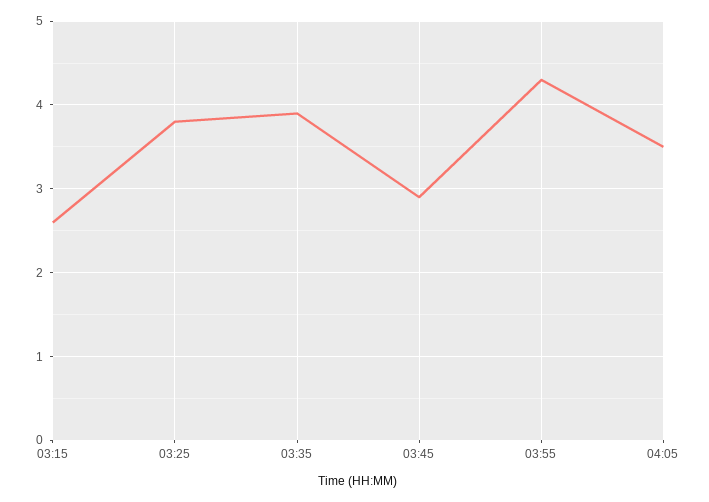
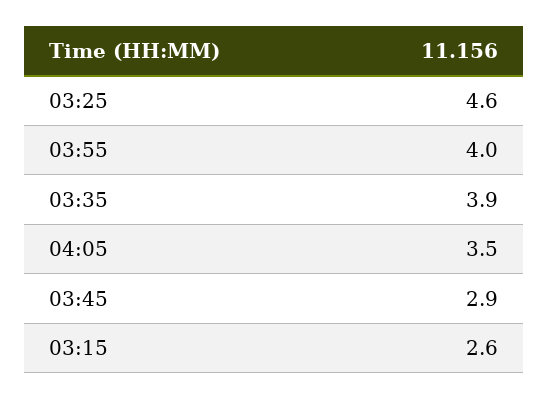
  {
    "03:15": 2.6,
-   "03:25": 3.8,
+   "03:25": 4.6,
    "03:35": 3.9,
    "03:45": 2.9,
-   "03:55": 4.3,
+   "03:55": 4,
    "04:05": 3.5
  }

